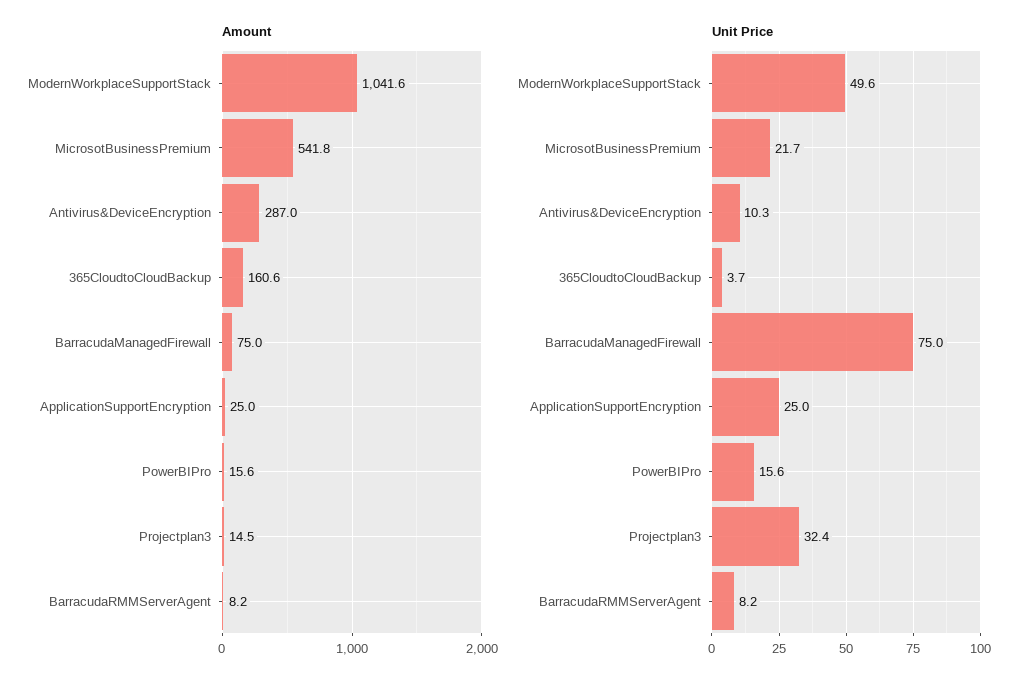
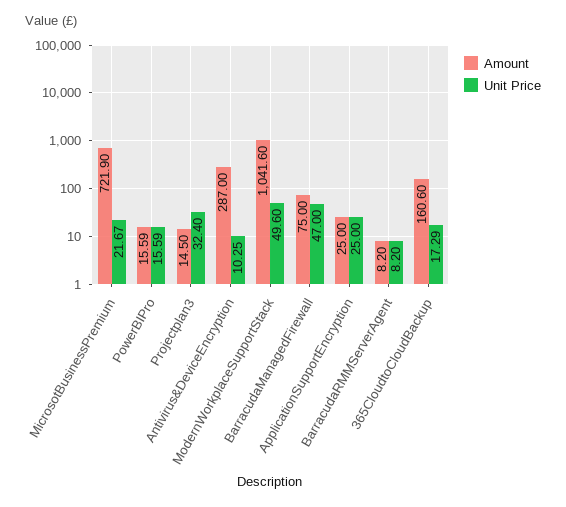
  {
    "Amount": {
      "ModernWorkplaceSupportStack": 1041.6,
-     "MicrosotBusinessPremium": 541.8,
+     "MicrosotBusinessPremium": 721.9,
      "Antivirus&DeviceEncryption": 287,
      "365CloudtoCloudBackup": 160.6,
      "BarracudaManagedFirewall": 75,
      "ApplicationSupportEncryption": 25,
      "PowerBIPro": 15.59,
      "Projectplan3": 14.5,
      "BarracudaRMMServerAgent": 8.2
    },
    "Unit Price": {
      "ModernWorkplaceSupportStack": 49.6,
      "MicrosotBusinessPremium": 21.67,
      "Antivirus&DeviceEncryption": 10.25,
-     "365CloudtoCloudBackup": 3.7,
+     "365CloudtoCloudBackup": 17.29,
-     "BarracudaManagedFirewall": 75,
+     "BarracudaManagedFirewall": 47,
      "ApplicationSupportEncryption": 25,
      "PowerBIPro": 15.59,
      "Projectplan3": 32.4,
      "BarracudaRMMServerAgent": 8.2
    }
  }

